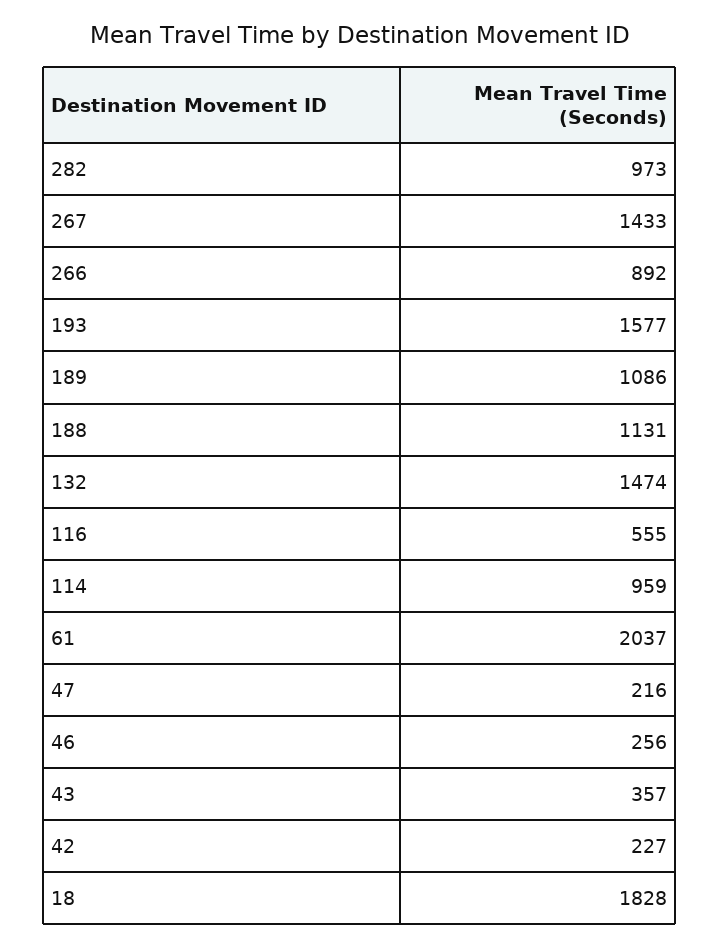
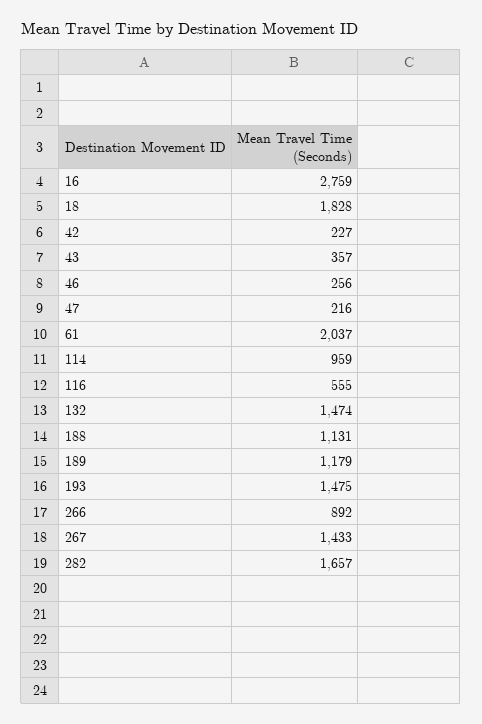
  {
-   "282": 973,
+   "282": 1657,
    "267": 1433,
    "266": 892,
-   "193": 1577,
+   "193": 1475,
-   "189": 1086,
+   "189": 1179,
    "188": 1131,
    "132": 1474,
    "116": 555,
    "114": 959,
    "61": 2037,
    "47": 216,
    "46": 256,
    "43": 357,
    "42": 227,
-   "18": 1828
+   "18": 1828,
+   "16": 2759
  }

